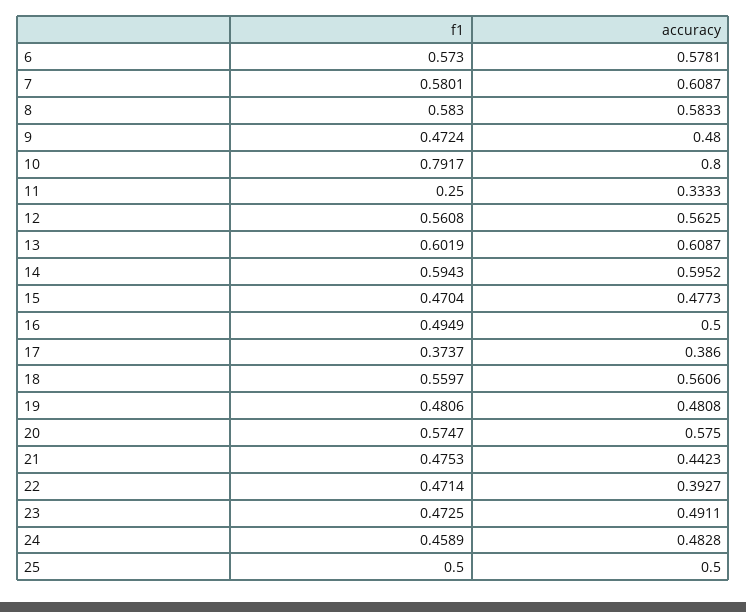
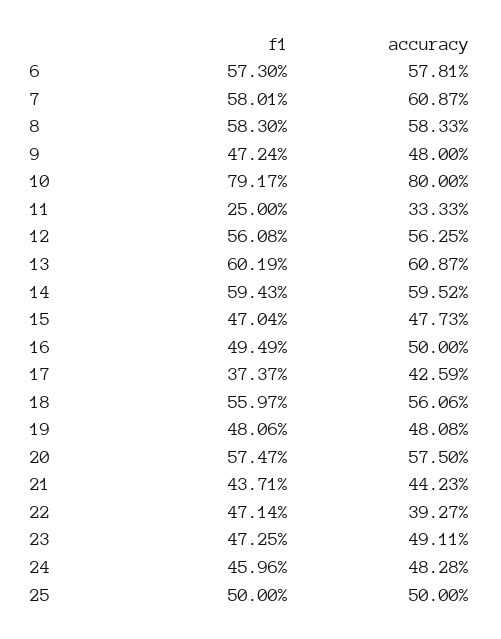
  {
    "f1": {
      "6": 0.573,
      "7": 0.5801,
      "8": 0.583,
      "9": 0.4724,
      "10": 0.7917,
      "11": 0.25,
      "12": 0.5608,
      "13": 0.6019,
      "14": 0.5943,
      "15": 0.4704,
      "16": 0.4949,
      "17": 0.3737,
      "18": 0.5597,
      "19": 0.4806,
      "20": 0.5747,
-     "21": 0.4753,
+     "21": 0.4371,
      "22": 0.4714,
      "23": 0.4725,
-     "24": 0.4589,
+     "24": 0.4596,
      "25": 0.5
    },
    "accuracy": {
      "6": 0.5781,
      "7": 0.6087,
      "8": 0.5833,
      "9": 0.48,
      "10": 0.8,
      "11": 0.3333,
      "12": 0.5625,
      "13": 0.6087,
      "14": 0.5952,
      "15": 0.4773,
      "16": 0.5,
-     "17": 0.386,
+     "17": 0.4259,
      "18": 0.5606,
      "19": 0.4808,
      "20": 0.575,
      "21": 0.4423,
      "22": 0.3927,
      "23": 0.4911,
      "24": 0.4828,
      "25": 0.5
    }
  }

